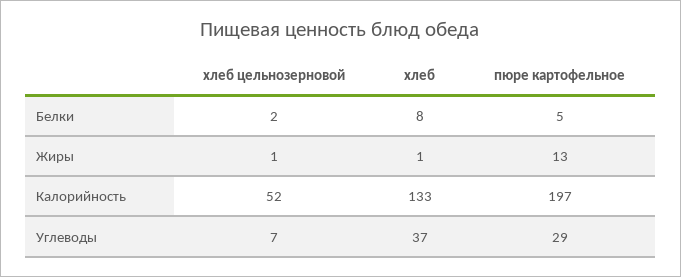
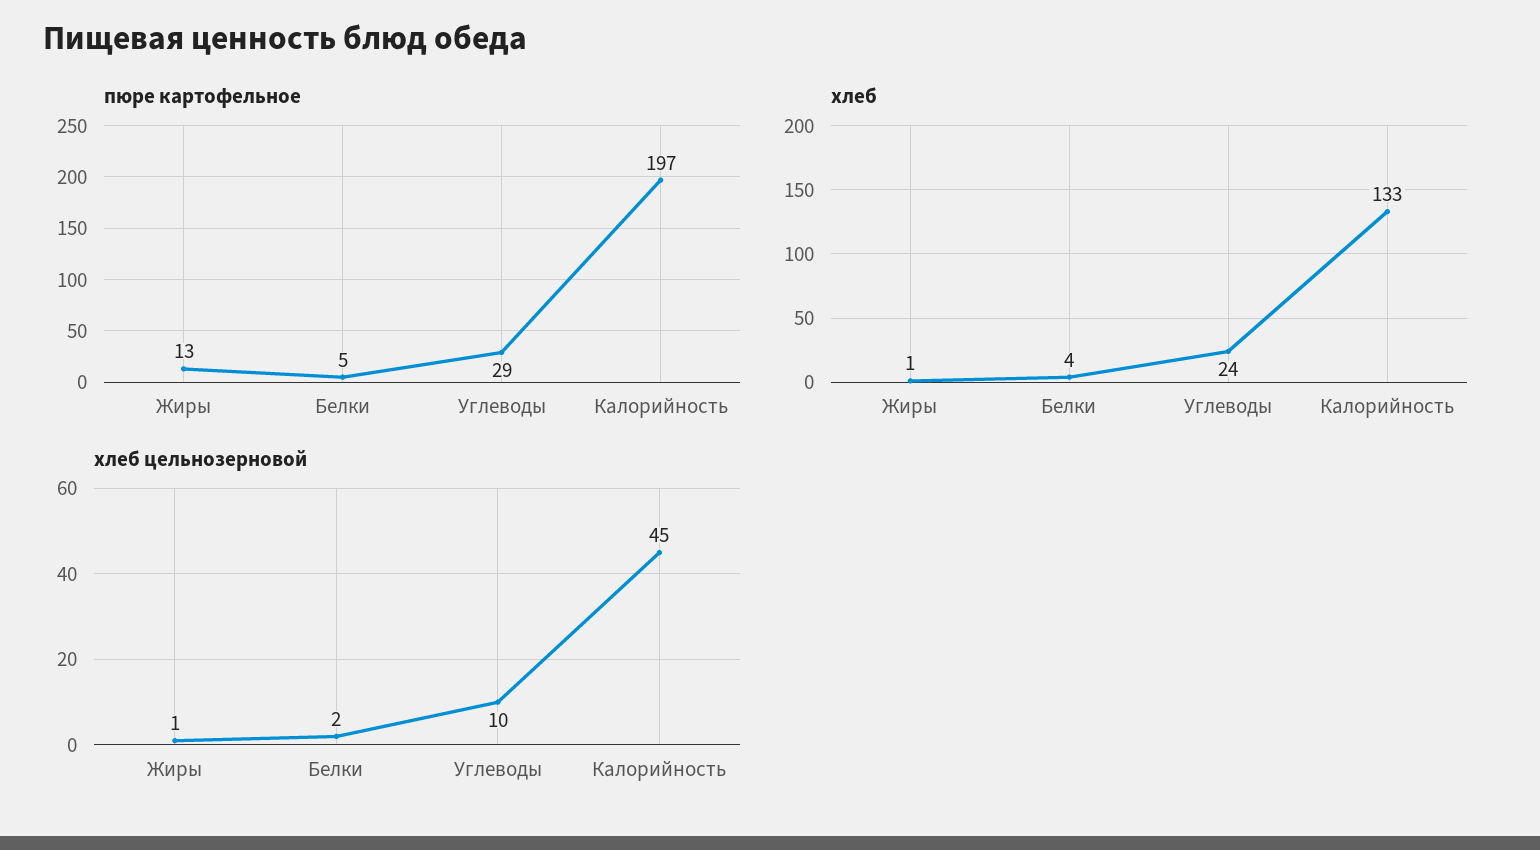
  {
    "хлеб цельнозерновой": {
      "Белки": 2,
      "Жиры": 1,
-     "Калорийность": 52,
+     "Калорийность": 45,
-     "Углеводы": 7
+     "Углеводы": 10
    },
    "хлеб": {
-     "Белки": 8,
+     "Белки": 4,
      "Жиры": 1,
      "Калорийность": 133,
-     "Углеводы": 37
+     "Углеводы": 24
    },
    "пюре картофельное": {
      "Белки": 5,
      "Жиры": 13,
      "Калорийность": 197,
      "Углеводы": 29
    }
  }

